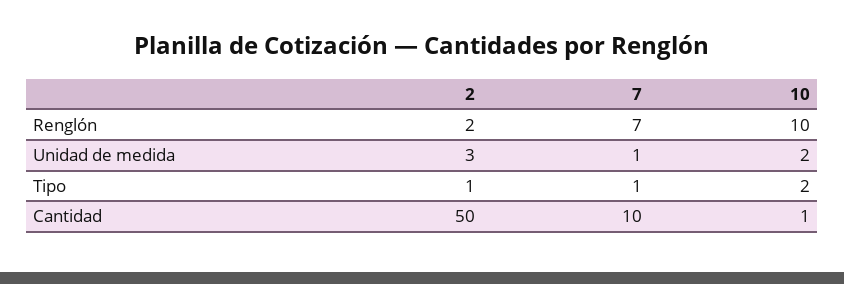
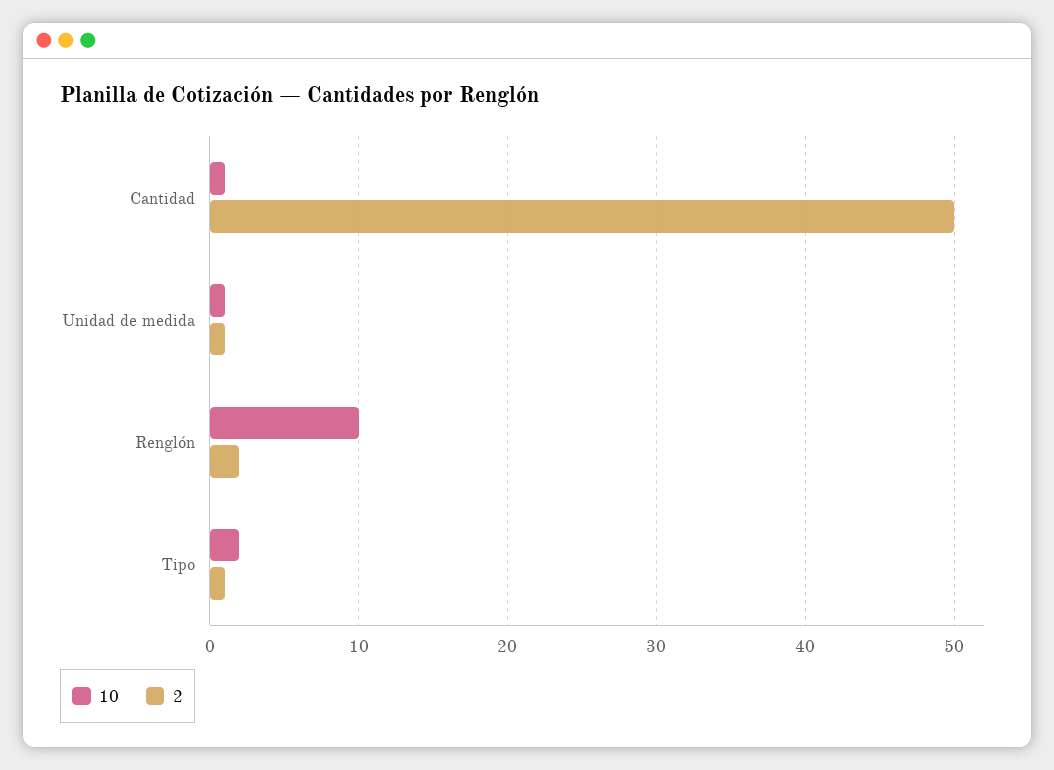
  {
    "2": {
      "Renglón": 2,
-     "Unidad de medida": 3,
+     "Unidad de medida": 1,
      "Tipo": 1,
      "Cantidad": 50
    },
-   "7": {
-     "Renglón": 7,
-     "Unidad de medida": 1,
-     "Tipo": 1,
-     "Cantidad": 10
-   },
    "10": {
      "Renglón": 10,
-     "Unidad de medida": 2,
+     "Unidad de medida": 1,
      "Tipo": 2,
      "Cantidad": 1
    }
  }

